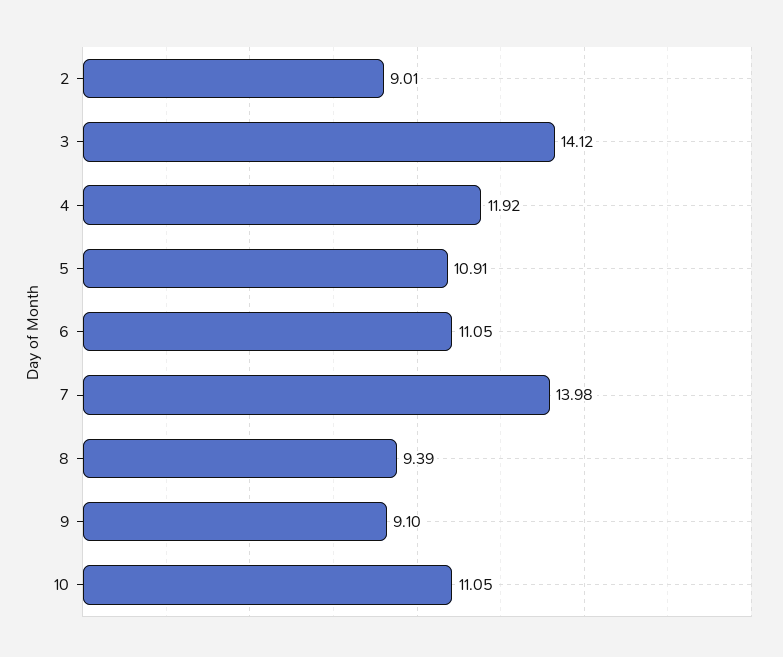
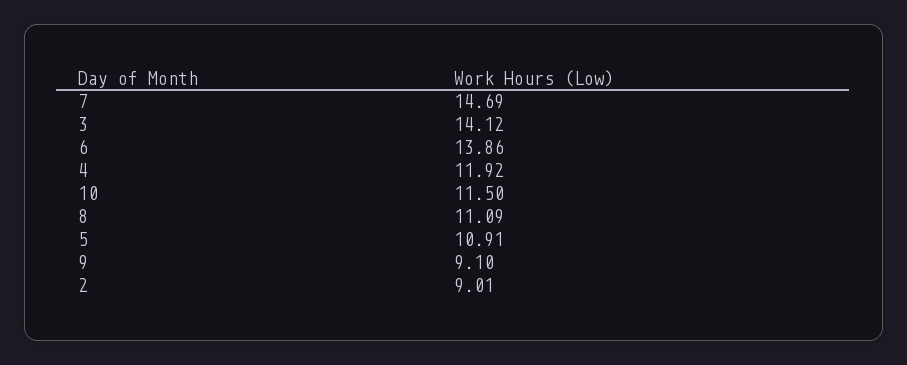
  {
    "2": 9.01,
    "3": 14.12,
    "4": 11.92,
    "5": 10.91,
-   "6": 11.05,
+   "6": 13.86,
-   "7": 13.98,
+   "7": 14.69,
-   "8": 9.39,
+   "8": 11.09,
    "9": 9.1,
-   "10": 11.05
+   "10": 11.5
  }

